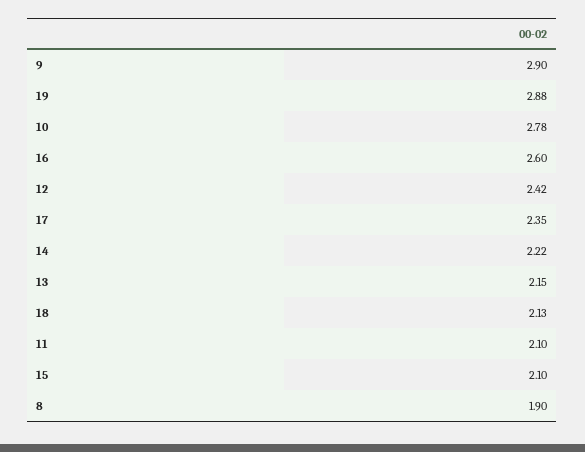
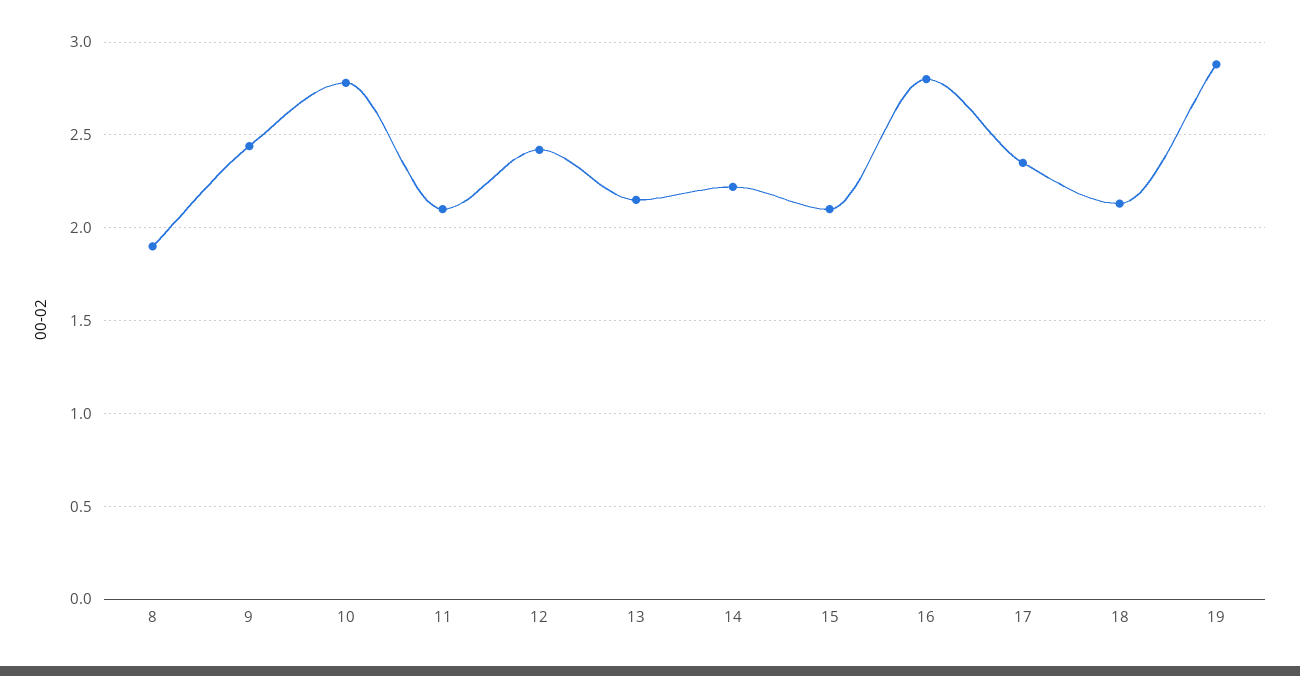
  {
-   "9": 2.9,
+   "9": 2.45,
    "19": 2.88,
    "10": 2.78,
-   "16": 2.6,
+   "16": 2.8,
    "12": 2.42,
    "17": 2.35,
    "14": 2.22,
    "13": 2.15,
    "18": 2.13,
    "11": 2.1,
    "15": 2.1,
    "8": 1.9
  }

